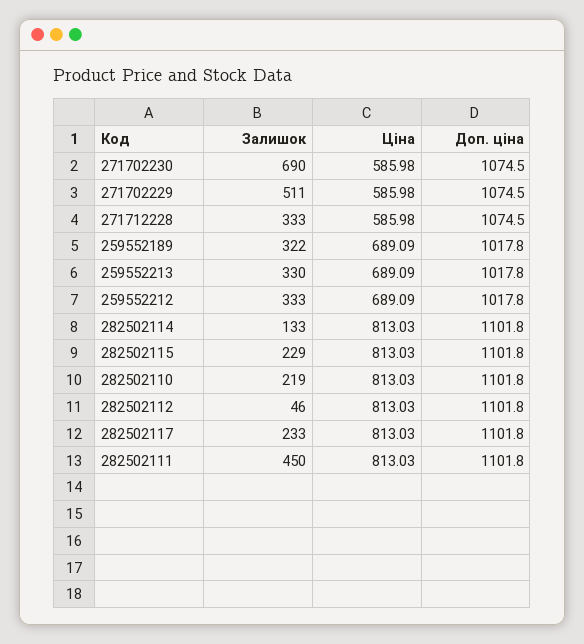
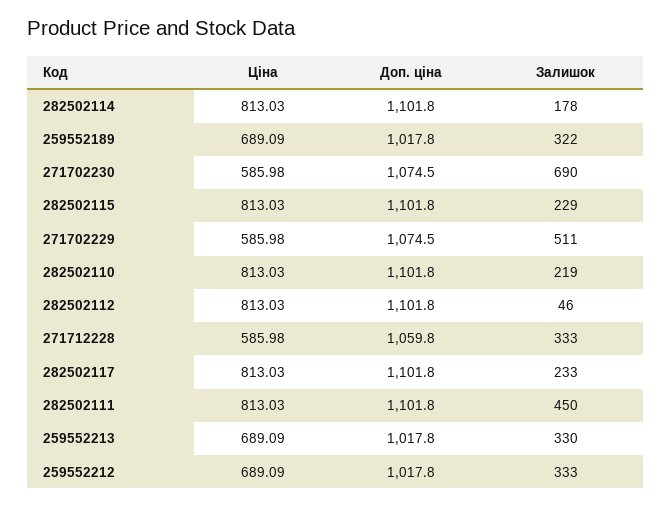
  {
    "Залишок": {
      "271702230": 690,
      "271702229": 511,
      "271712228": 333,
      "259552189": 322,
      "259552213": 330,
      "259552212": 333,
-     "282502114": 133,
+     "282502114": 178,
      "282502115": 229,
      "282502110": 219,
      "282502112": 46,
      "282502117": 233,
      "282502111": 450
    },
    "Ціна": {
      "271702230": 585.98,
      "271702229": 585.98,
      "271712228": 585.98,
      "259552189": 689.09,
      "259552213": 689.09,
      "259552212": 689.09,
      "282502114": 813.03,
      "282502115": 813.03,
      "282502110": 813.03,
      "282502112": 813.03,
      "282502117": 813.03,
      "282502111": 813.03
    },
    "Доп. ціна": {
      "271702230": 1074.5,
      "271702229": 1074.5,
-     "271712228": 1074.5,
+     "271712228": 1059.8,
      "259552189": 1017.8,
      "259552213": 1017.8,
      "259552212": 1017.8,
      "282502114": 1101.8,
      "282502115": 1101.8,
      "282502110": 1101.8,
      "282502112": 1101.8,
      "282502117": 1101.8,
      "282502111": 1101.8
    }
  }

